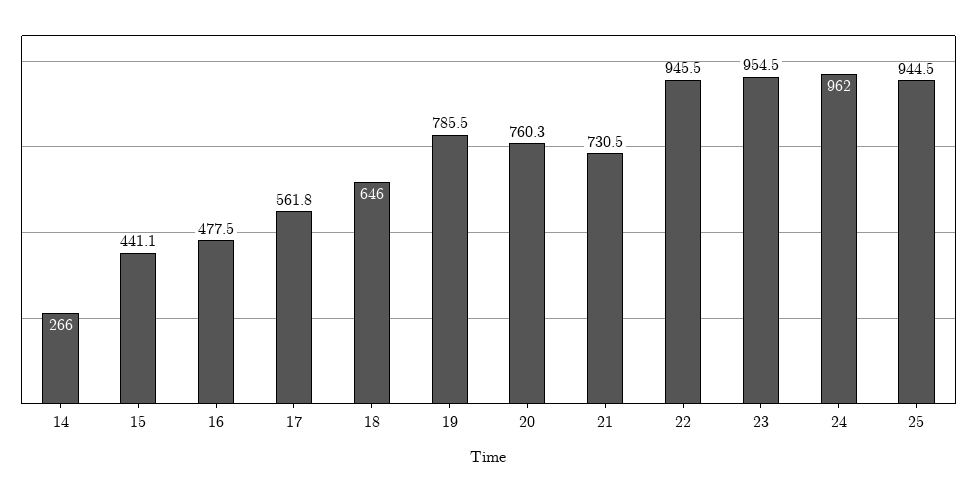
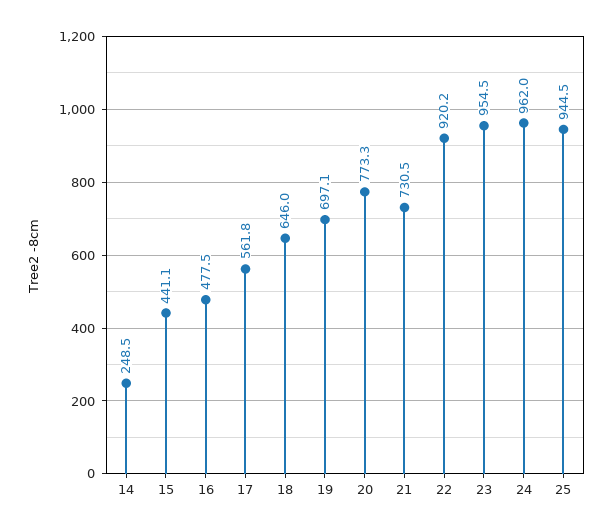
  {
-   "14": 266,
+   "14": 248.5,
    "15": 441.1,
    "16": 477.5,
    "17": 561.8,
    "18": 646,
-   "19": 785.5,
+   "19": 697.1,
-   "20": 760.3,
+   "20": 773.3,
    "21": 730.5,
-   "22": 945.5,
+   "22": 920.2,
    "23": 954.5,
    "24": 962,
    "25": 944.5
  }

